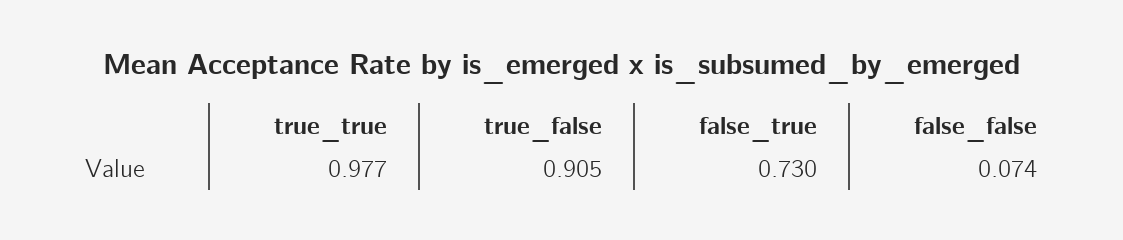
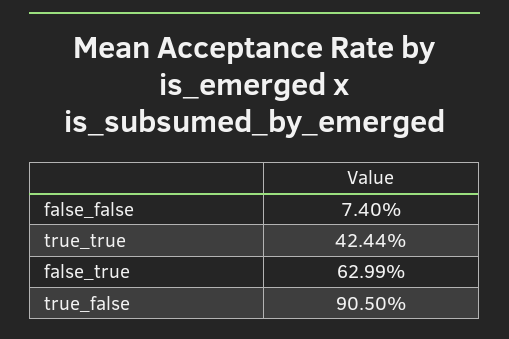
  {
-   "true_true": 0.977,
+   "true_true": 0.4244,
    "true_false": 0.905,
-   "false_true": 0.73,
+   "false_true": 0.6299,
    "false_false": 0.074
  }

